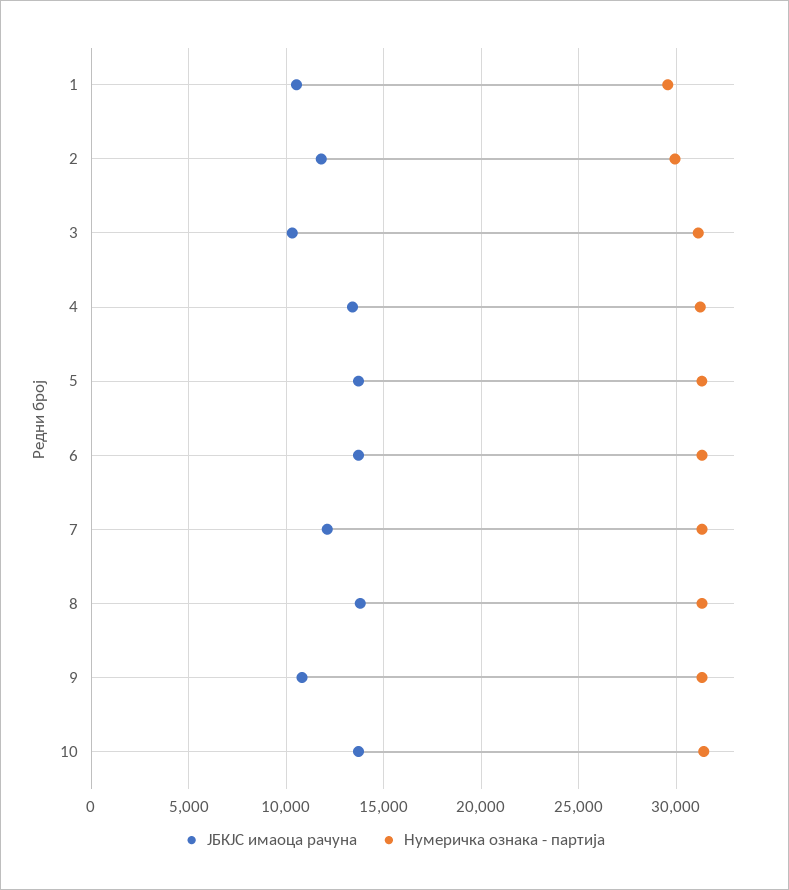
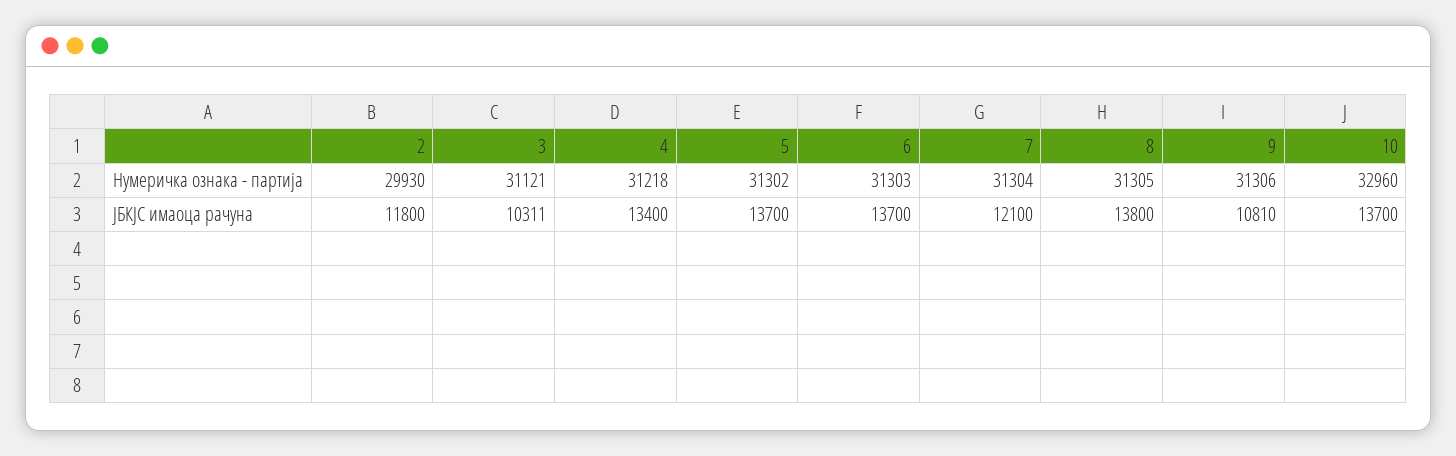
  {
    "ЈБКЈС имаоца рачуна": {
-     "1": 10500,
      "2": 11800,
      "3": 10311,
      "4": 13400,
      "5": 13700,
      "6": 13700,
      "7": 12100,
      "8": 13800,
      "9": 10810,
      "10": 13700
    },
    "Нумеричка ознака - партија": {
-     "1": 29500,
      "2": 29930,
      "3": 31121,
      "4": 31218,
      "5": 31302,
      "6": 31303,
      "7": 31304,
      "8": 31305,
      "9": 31306,
-     "10": 31500
+     "10": 32960
    }
  }

